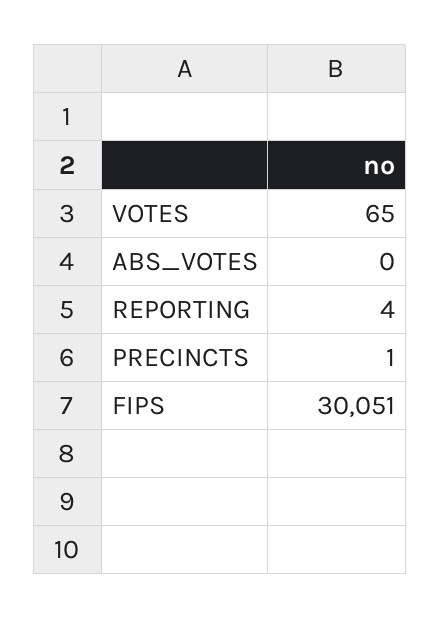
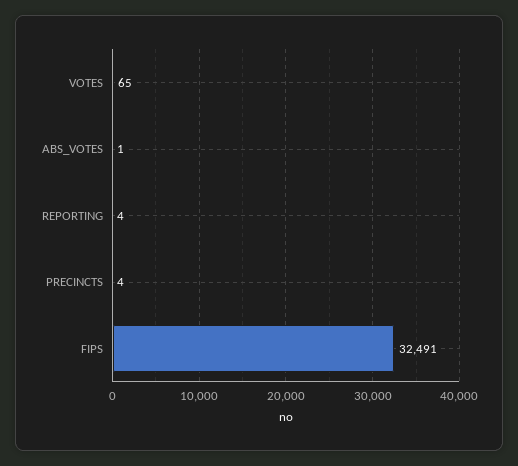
  {
    "VOTES": 65,
-   "ABS_VOTES": 0,
+   "ABS_VOTES": 1,
    "REPORTING": 4,
-   "PRECINCTS": 1,
+   "PRECINCTS": 4,
-   "FIPS": 30051
+   "FIPS": 32491
  }

